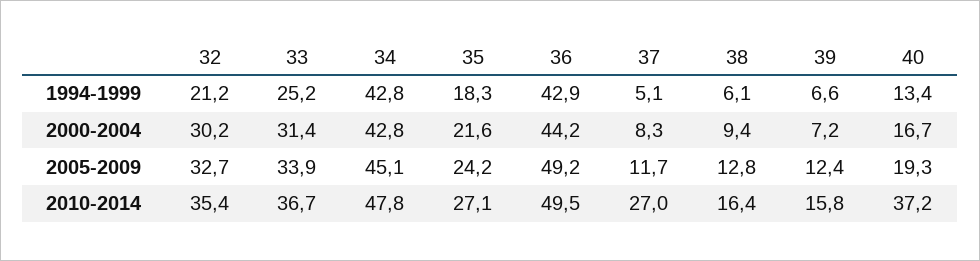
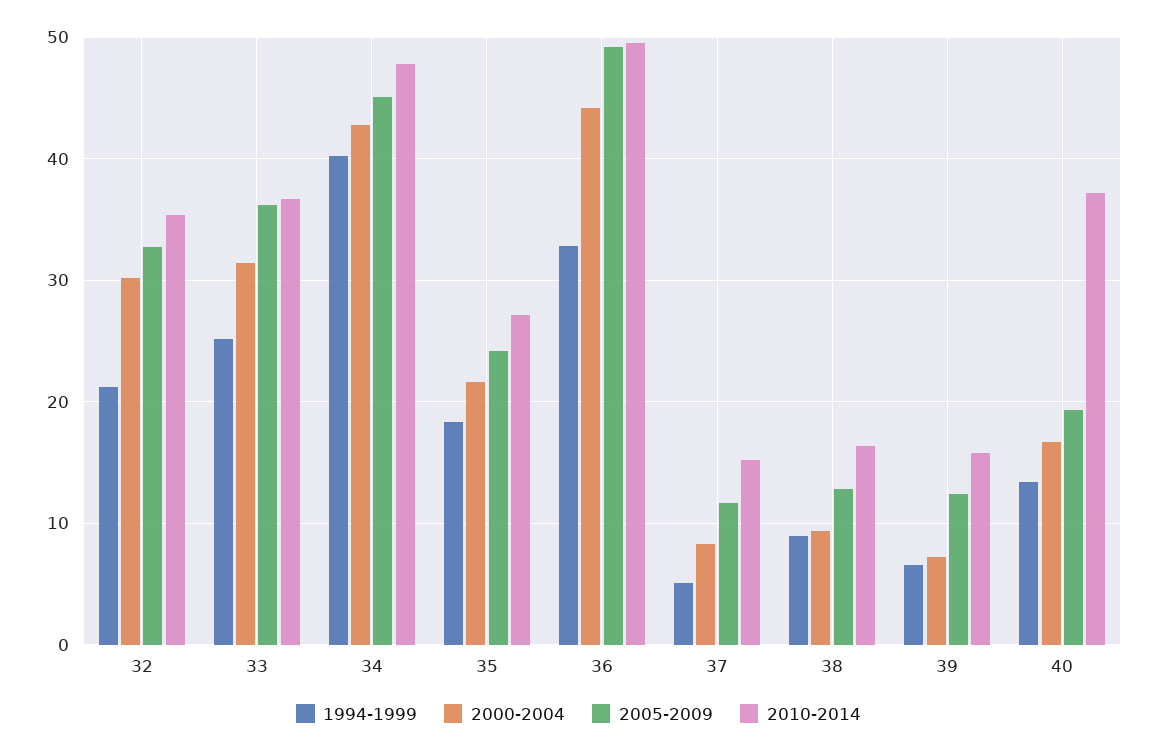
  {
    "1994-1999": {
      "32": 21.2,
      "33": 25.2,
-     "34": 42.8,
+     "34": 40,
      "35": 18.3,
-     "36": 42.9,
+     "36": 33,
      "37": 5.1,
-     "38": 6.1,
+     "38": 9,
      "39": 6.6,
      "40": 13.4
    },
    "2000-2004": {
      "32": 30.2,
      "33": 31.4,
      "34": 42.8,
      "35": 21.6,
      "36": 44.2,
      "37": 8.3,
      "38": 9.4,
      "39": 7.2,
      "40": 16.7
    },
    "2005-2009": {
      "32": 32.7,
-     "33": 33.9,
+     "33": 36,
      "34": 45.1,
      "35": 24.2,
      "36": 49.2,
      "37": 11.7,
      "38": 12.8,
      "39": 12.4,
      "40": 19.3
    },
    "2010-2014": {
      "32": 35.4,
      "33": 36.7,
      "34": 47.8,
      "35": 27.1,
      "36": 49.5,
-     "37": 27,
+     "37": 15,
      "38": 16.4,
      "39": 15.8,
      "40": 37.2
    }
  }

